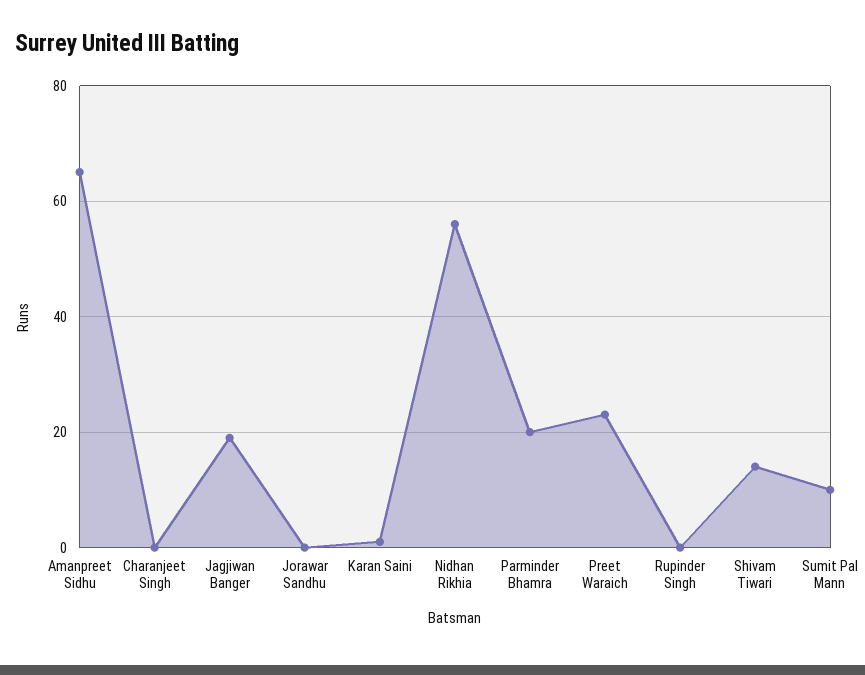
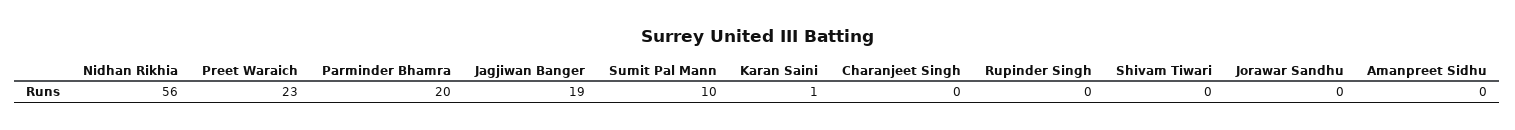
  {
-   "Amanpreet Sidhu": 65,
+   "Amanpreet Sidhu": 0,
    "Charanjeet Singh": 0,
    "Jagjiwan Banger": 19,
    "Jorawar Sandhu": 0,
    "Karan Saini": 1,
    "Nidhan Rikhia": 56,
    "Parminder Bhamra": 20,
    "Preet Waraich": 23,
    "Rupinder Singh": 0,
-   "Shivam Tiwari": 15,
+   "Shivam Tiwari": 0,
    "Sumit Pal Mann": 10
  }

